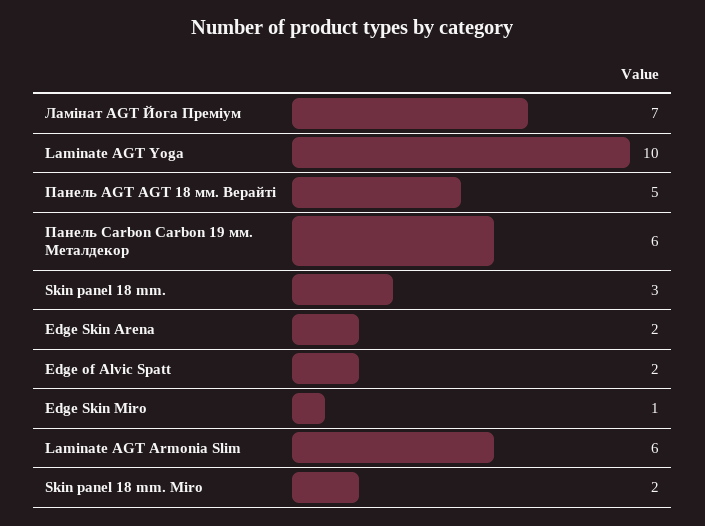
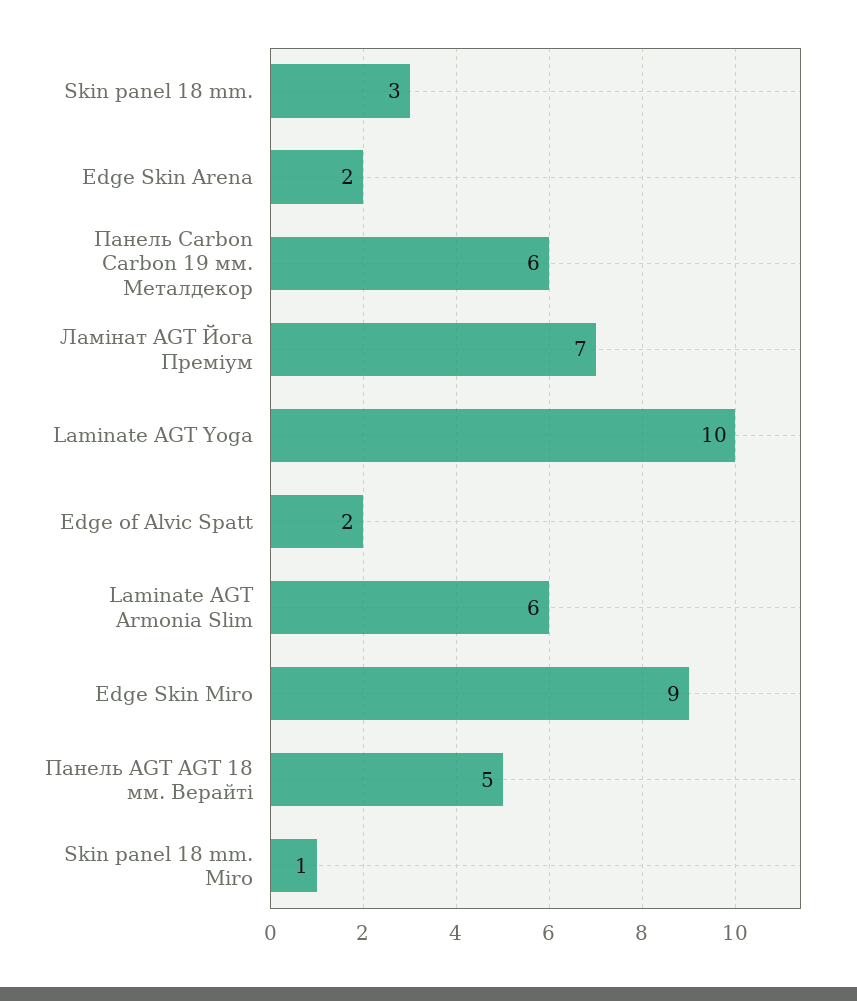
  {
    "Ламінат AGT Йога Преміум": 7,
    "Laminate AGT Yoga": 10,
    "Панель AGT AGT 18 мм. Верайті": 5,
    "Панель Carbon Carbon 19 мм. Металдекор": 6,
    "Skin panel 18 mm.": 3,
    "Edge Skin Arena": 2,
    "Edge of Alvic Spatt": 2,
-   "Edge Skin Miro": 1,
+   "Edge Skin Miro": 9,
    "Laminate AGT Armonia Slim": 6,
-   "Skin panel 18 mm. Miro": 2
+   "Skin panel 18 mm. Miro": 1
  }

